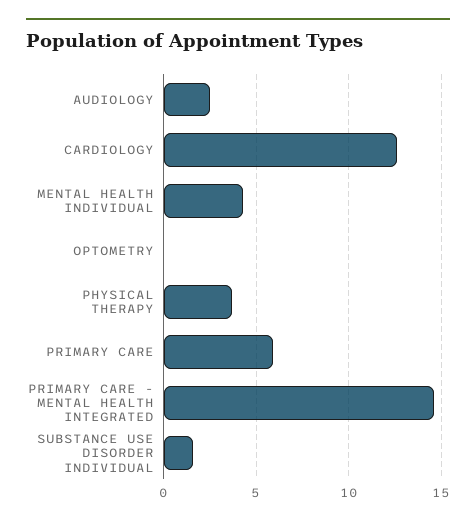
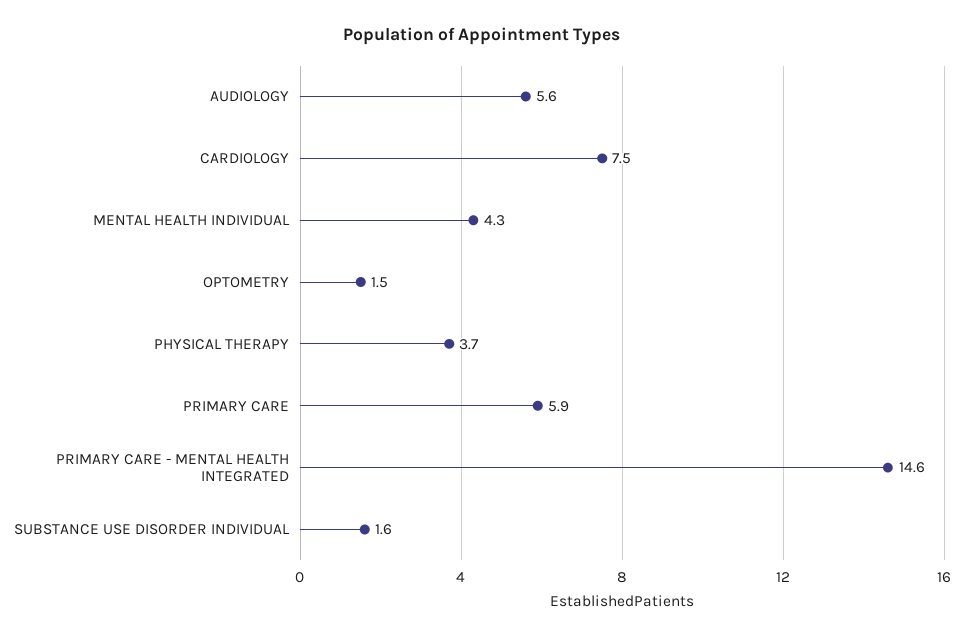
  {
-   "AUDIOLOGY": 2.5,
+   "AUDIOLOGY": 5.6,
-   "CARDIOLOGY": 12.5,
+   "CARDIOLOGY": 7.5,
    "MENTAL HEALTH INDIVIDUAL": 4.3,
-   "OPTOMETRY": 0,
+   "OPTOMETRY": 1.5,
    "PHYSICAL THERAPY": 3.7,
    "PRIMARY CARE": 5.9,
    "PRIMARY CARE - MENTAL HEALTH INTEGRATED": 14.6,
    "SUBSTANCE USE DISORDER INDIVIDUAL": 1.6
  }

